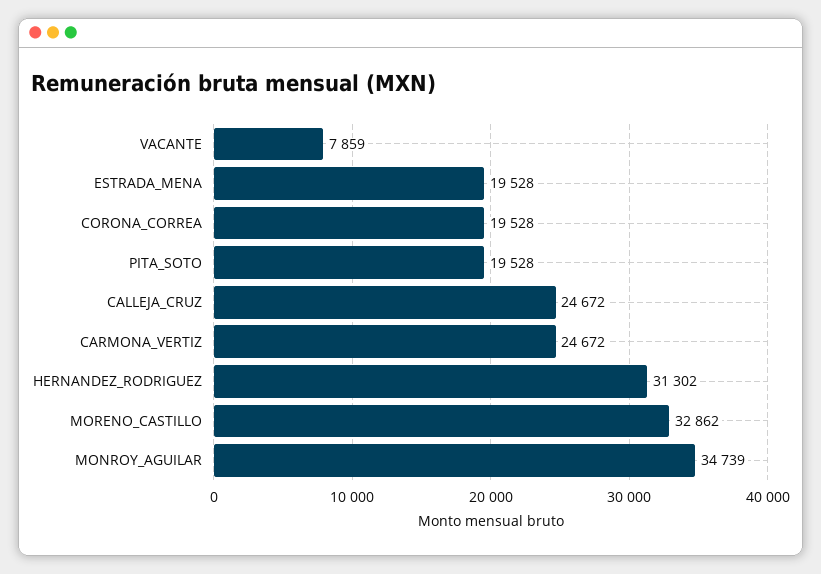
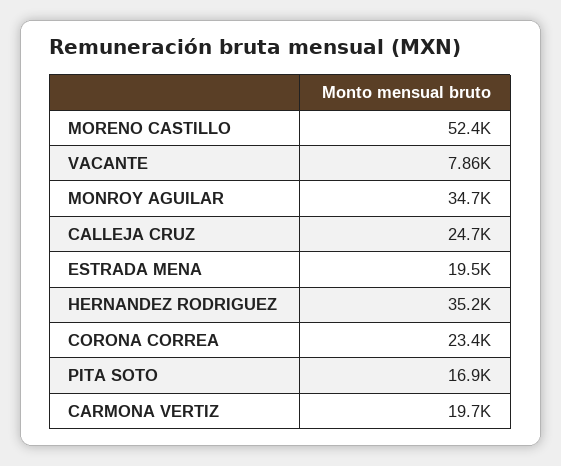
  {
    "VACANTE": 7859,
    "ESTRADA_MENA": 19528,
-   "CORONA_CORREA": 19528,
+   "CORONA_CORREA": 23400,
-   "PITA_SOTO": 19528,
+   "PITA_SOTO": 16900,
    "CALLEJA_CRUZ": 24672,
-   "CARMONA_VERTIZ": 24672,
+   "CARMONA_VERTIZ": 19700,
-   "HERNANDEZ_RODRIGUEZ": 31302,
+   "HERNANDEZ_RODRIGUEZ": 35200,
-   "MORENO_CASTILLO": 32862,
+   "MORENO_CASTILLO": 52400,
    "MONROY_AGUILAR": 34739
  }

